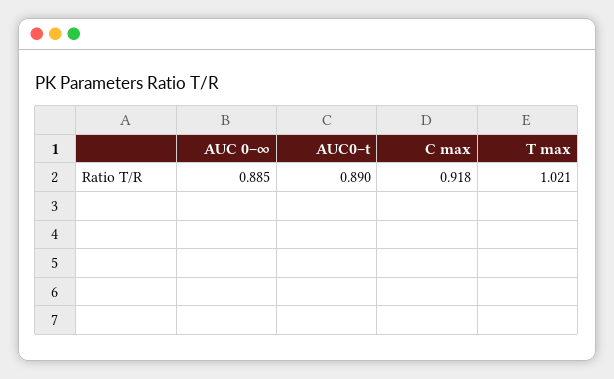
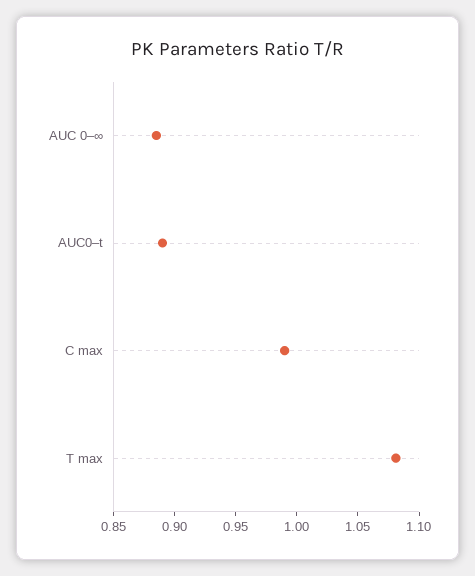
  {
    "AUC 0–∞": 0.885,
    "AUC0–t": 0.89,
-   "C max": 0.918,
+   "C max": 0.99,
-   "T max": 1.021
+   "T max": 1.08
  }

